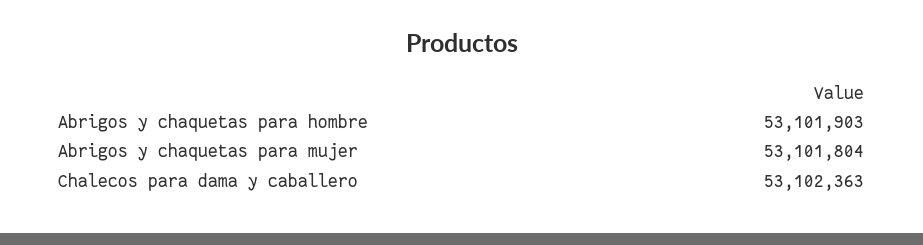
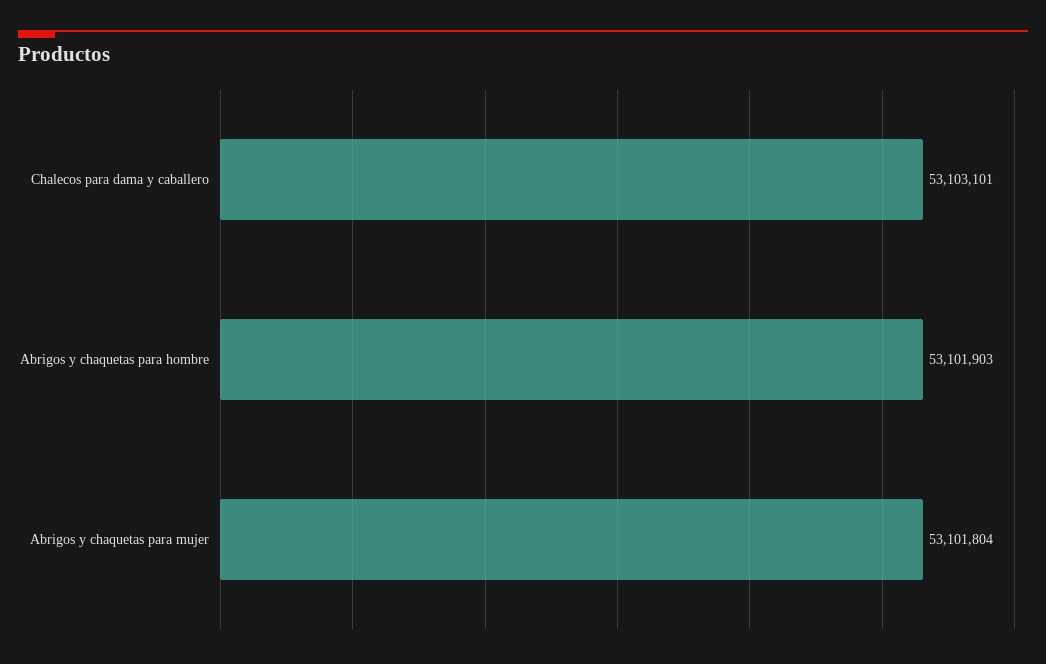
  {
    "Abrigos y chaquetas para hombre": 53101903,
    "Abrigos y chaquetas para mujer": 53101804,
-   "Chalecos para dama y caballero": 53102363
+   "Chalecos para dama y caballero": 53103101
  }

